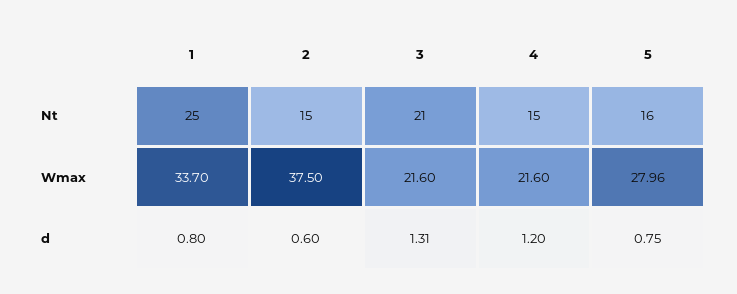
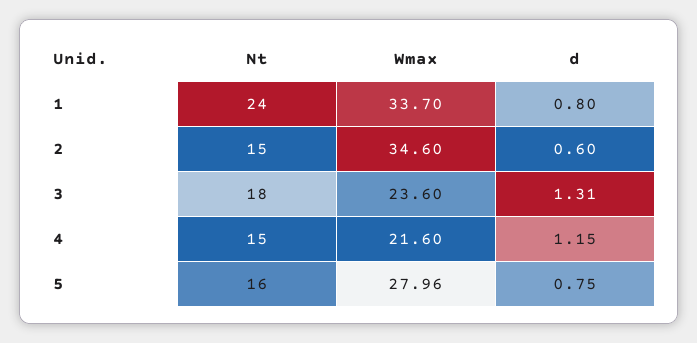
  {
    "1": {
-     "Nt": 25,
+     "Nt": 24,
      "Wmax": 33.7,
      "d": 0.8
    },
    "2": {
      "Nt": 15,
-     "Wmax": 37.5,
+     "Wmax": 34.6,
      "d": 0.6
    },
    "3": {
-     "Nt": 21,
+     "Nt": 18,
-     "Wmax": 21.6,
+     "Wmax": 23.6,
      "d": 1.31
    },
    "4": {
      "Nt": 15,
      "Wmax": 21.6,
-     "d": 1.2
+     "d": 1.15
    },
    "5": {
      "Nt": 16,
      "Wmax": 27.96,
      "d": 0.75
    }
  }

